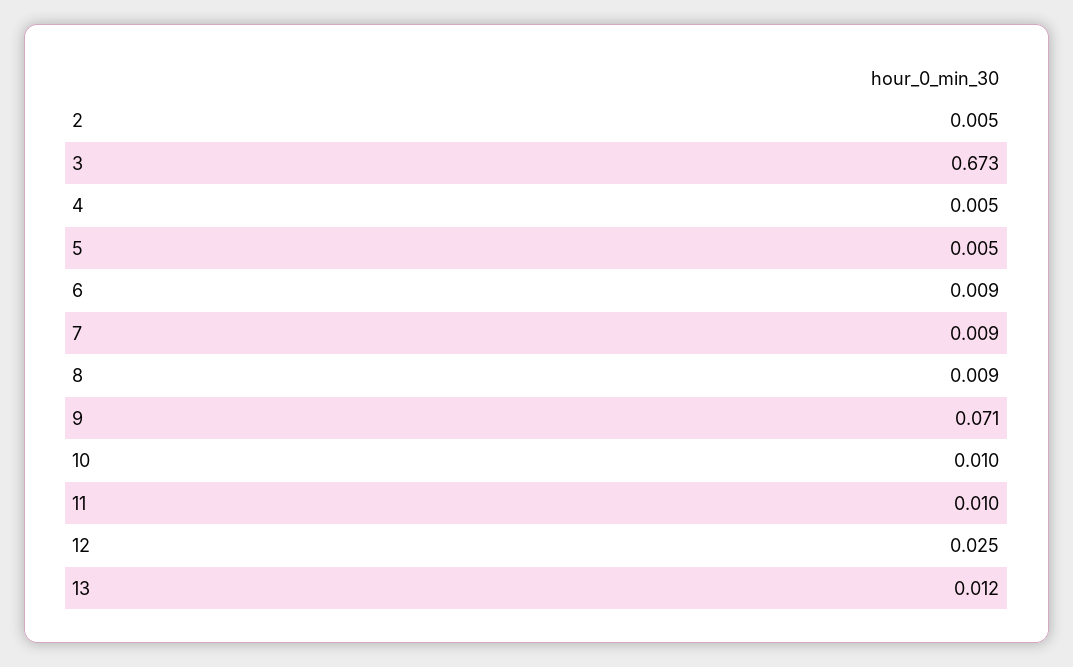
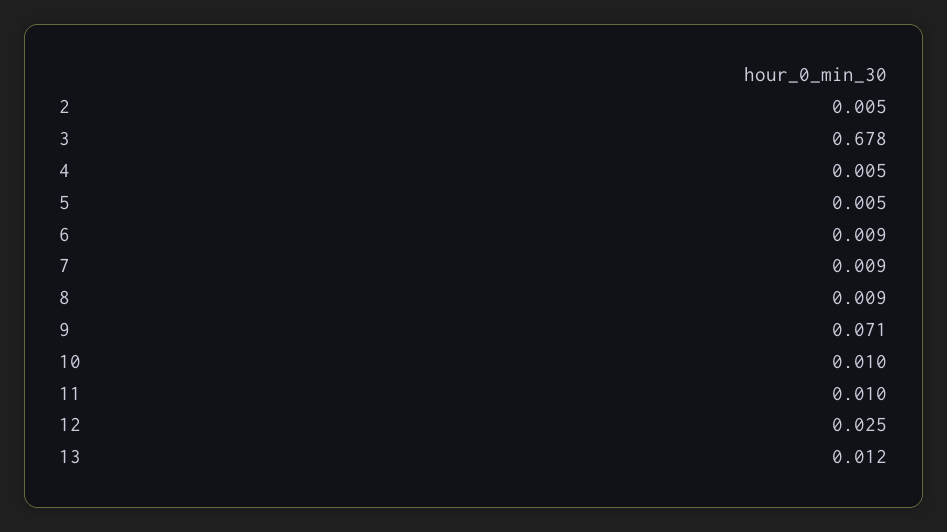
  {
    "2": 0.005,
-   "3": 0.673,
+   "3": 0.678,
    "4": 0.005,
    "5": 0.005,
    "6": 0.009,
    "7": 0.009,
    "8": 0.009,
    "9": 0.071,
    "10": 0.01,
    "11": 0.01,
    "12": 0.025,
    "13": 0.012
  }

